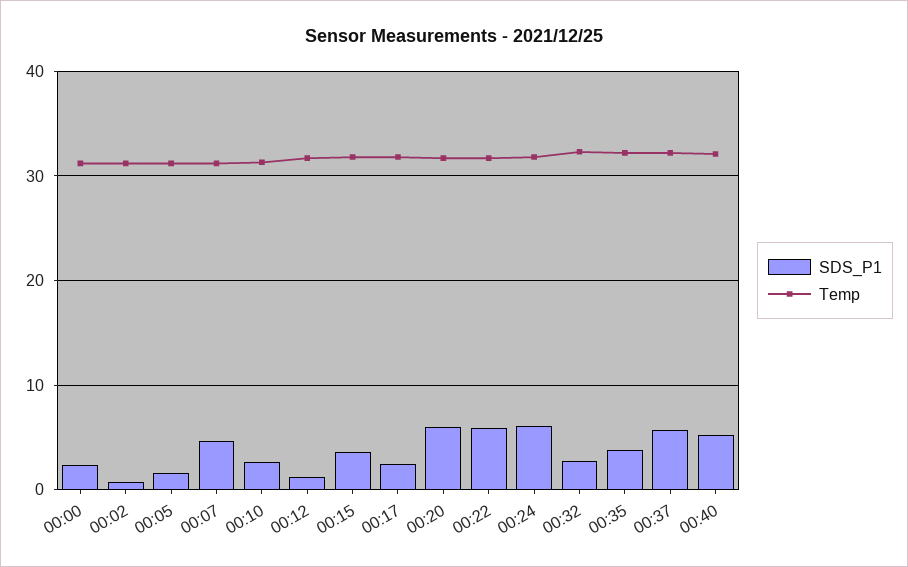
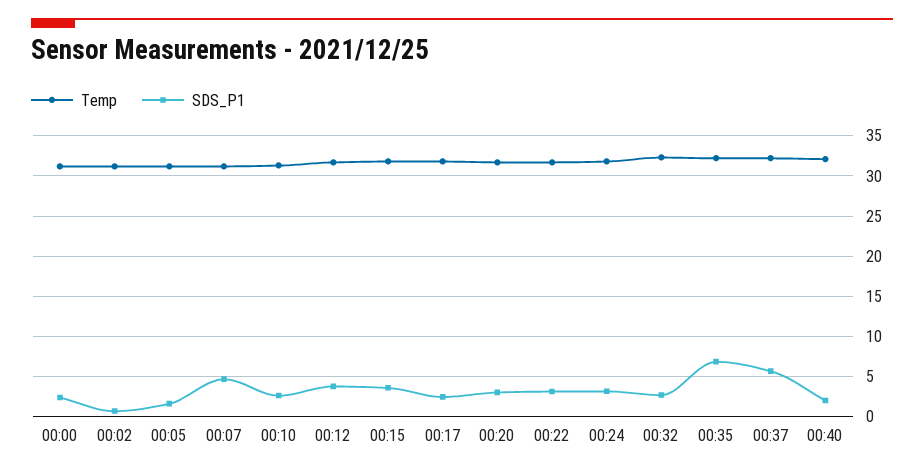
  {
    "SDS_P1": {
      "00:00": 2,
      "00:02": 1,
      "00:05": 2,
      "00:07": 5,
      "00:10": 3,
-     "00:12": 1,
+     "00:12": 4,
      "00:15": 4,
      "00:17": 2,
-     "00:20": 6,
+     "00:20": 3,
-     "00:22": 6,
+     "00:22": 3,
-     "00:24": 6,
+     "00:24": 3,
      "00:32": 3,
-     "00:35": 4,
+     "00:35": 7,
      "00:37": 6,
-     "00:40": 5
+     "00:40": 2
    },
    "Temp": {
      "00:00": 31,
      "00:02": 31,
      "00:05": 31,
      "00:07": 31,
      "00:10": 31,
      "00:12": 32,
      "00:15": 32,
      "00:17": 32,
      "00:20": 32,
      "00:22": 32,
      "00:24": 32,
      "00:32": 32,
      "00:35": 32,
      "00:37": 32,
      "00:40": 32
    }
  }

